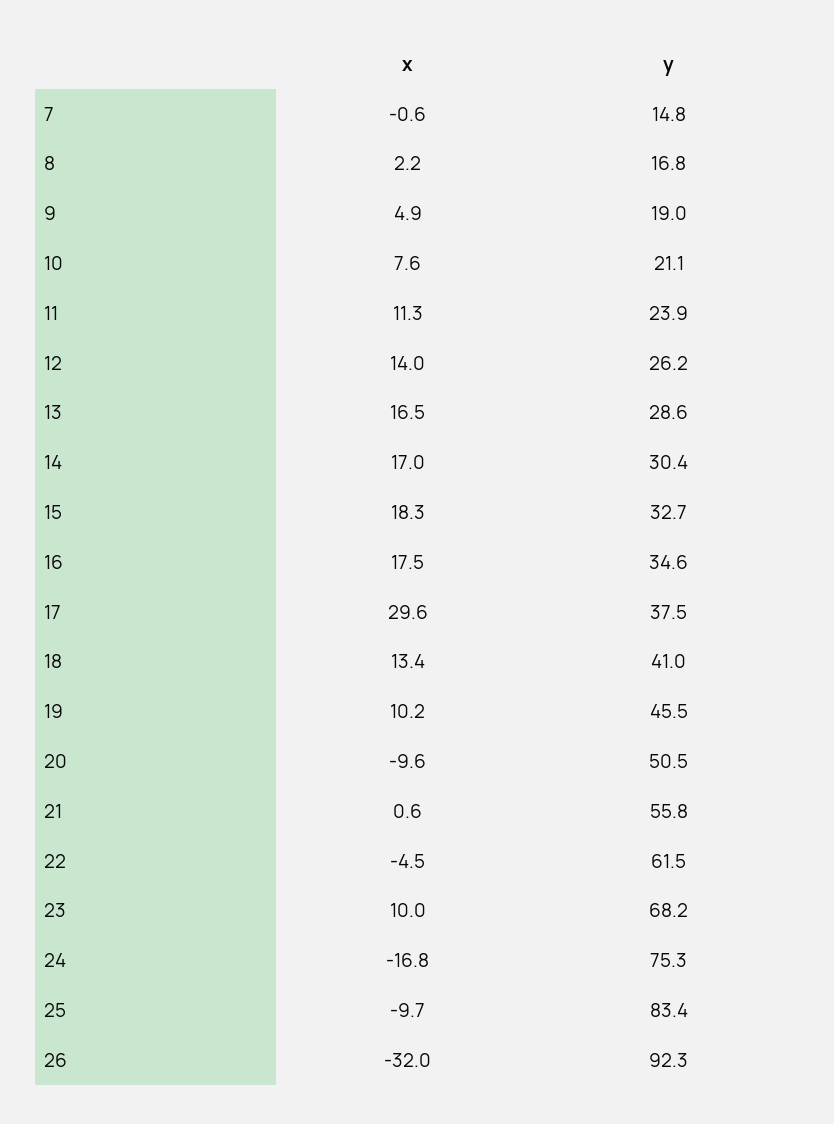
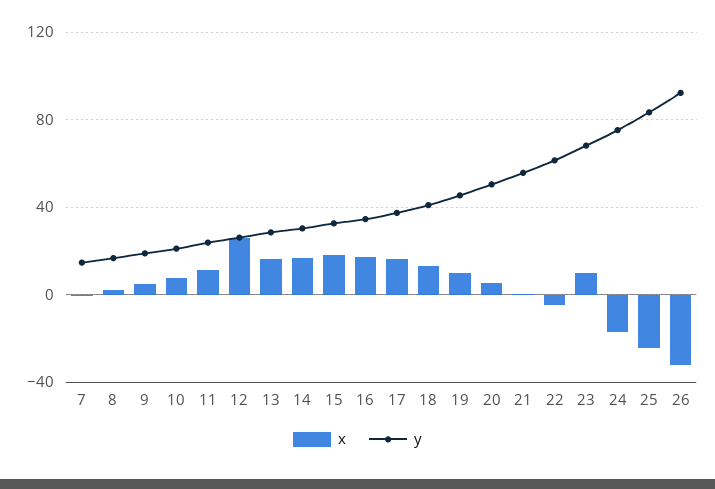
  {
    "x": {
      "7": -0.6,
      "8": 2.2,
      "9": 4.9,
      "10": 7.6,
      "11": 11.3,
-     "12": 14,
+     "12": 25,
      "13": 16.5,
      "14": 17,
      "15": 18.3,
      "16": 17.5,
-     "17": 29.6,
+     "17": 15,
      "18": 13.4,
      "19": 10.2,
-     "20": -9.6,
+     "20": 5,
      "21": 0.6,
      "22": -4.5,
      "23": 10,
      "24": -16.8,
-     "25": -9.7,
+     "25": -25,
      "26": -32
    },
    "y": {
      "7": 14.8,
      "8": 16.8,
      "9": 19,
      "10": 21.1,
      "11": 23.9,
      "12": 26.2,
      "13": 28.6,
      "14": 30.4,
      "15": 32.7,
      "16": 34.6,
      "17": 37.5,
      "18": 41,
      "19": 45.5,
      "20": 50.5,
      "21": 55.8,
      "22": 61.5,
      "23": 68.2,
      "24": 75.3,
      "25": 83.4,
      "26": 92.3
    }
  }

